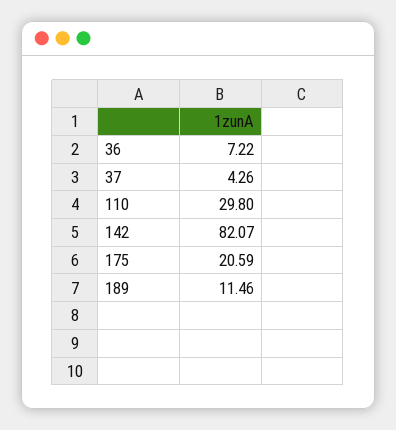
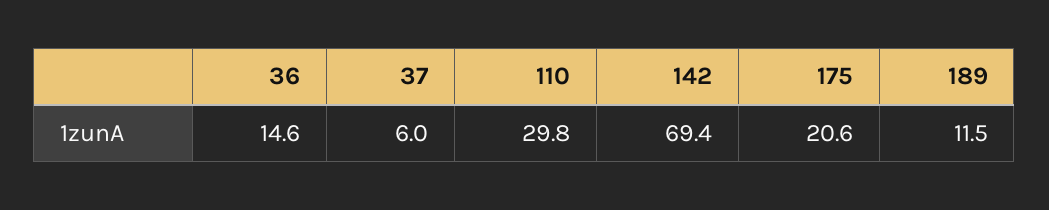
  {
-   "36": 7.22,
+   "36": 14.6,
-   "37": 4.26,
+   "37": 6,
    "110": 29.8,
-   "142": 82.07,
+   "142": 69.4,
    "175": 20.59,
    "189": 11.46
  }

